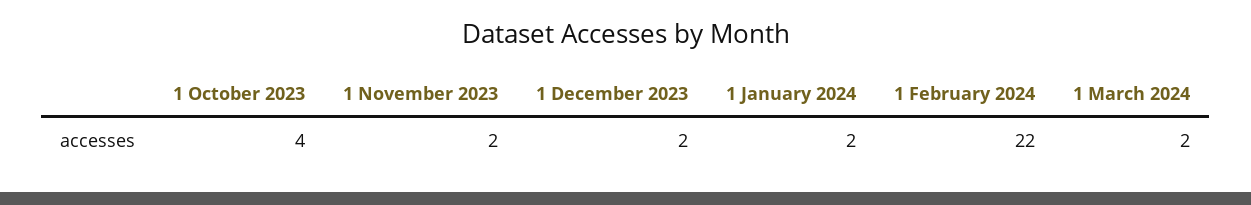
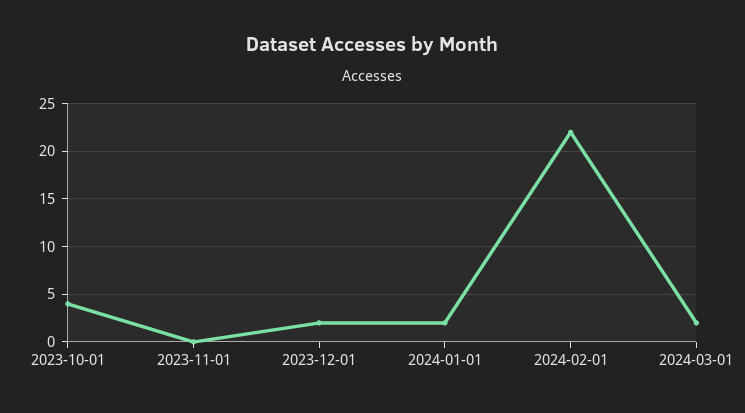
  {
    "1 October 2023": 4,
-   "1 November 2023": 2,
+   "1 November 2023": 0,
    "1 December 2023": 2,
    "1 January 2024": 2,
    "1 February 2024": 22,
    "1 March 2024": 2
  }

